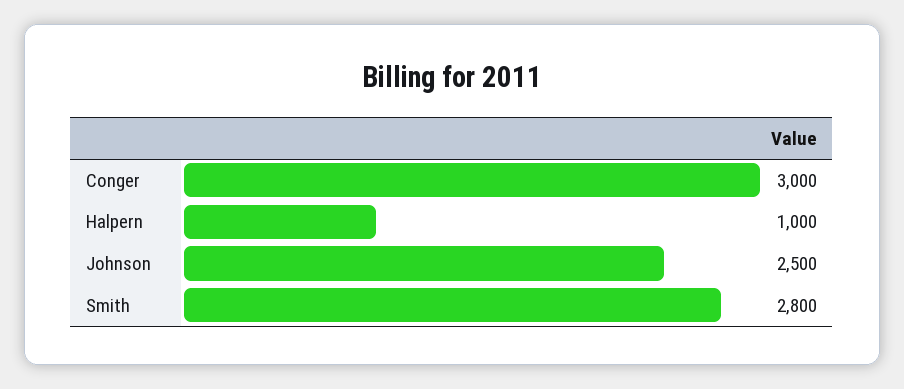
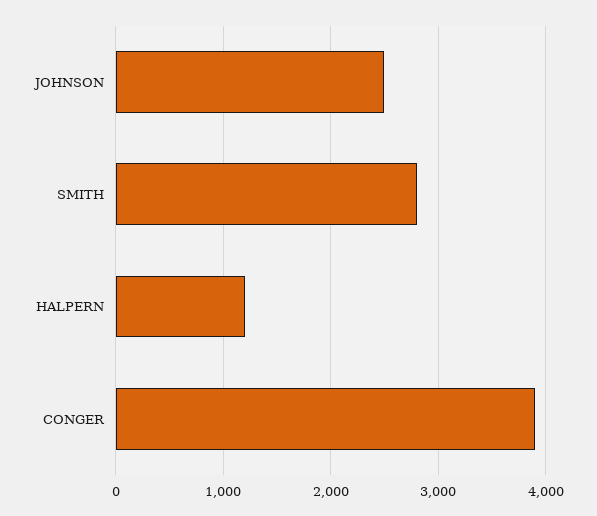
  {
-   "Conger": 3000,
+   "Conger": 3900,
-   "Halpern": 1000,
+   "Halpern": 1200,
    "Johnson": 2500,
    "Smith": 2800
  }

